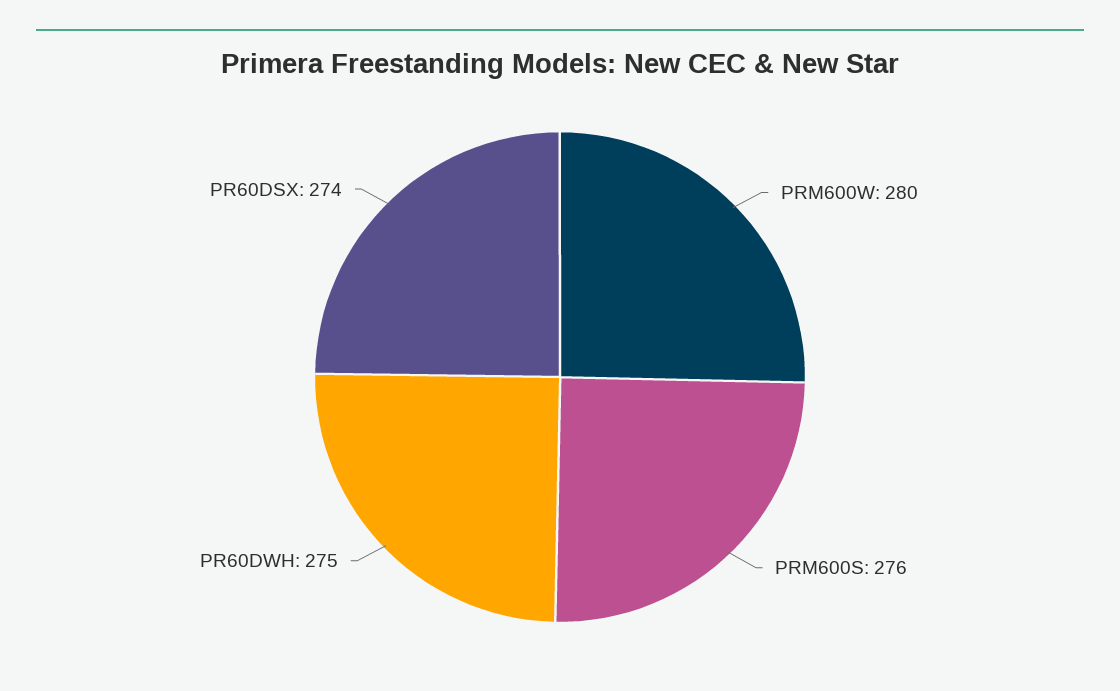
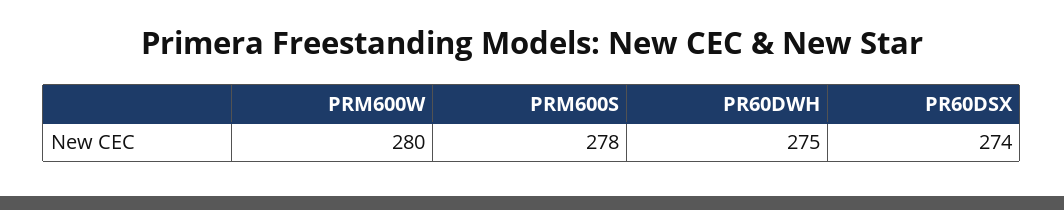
  {
    "PRM600W": 280,
-   "PRM600S": 276,
+   "PRM600S": 278,
    "PR60DWH": 275,
    "PR60DSX": 274
  }

